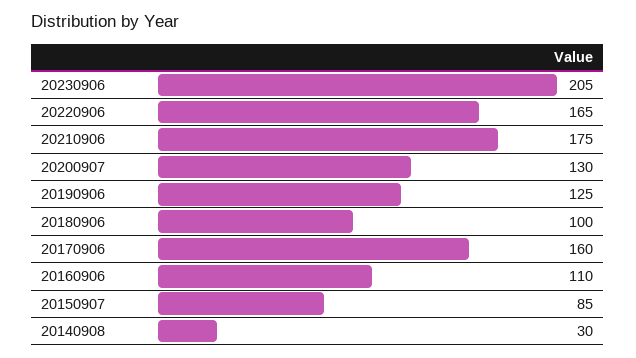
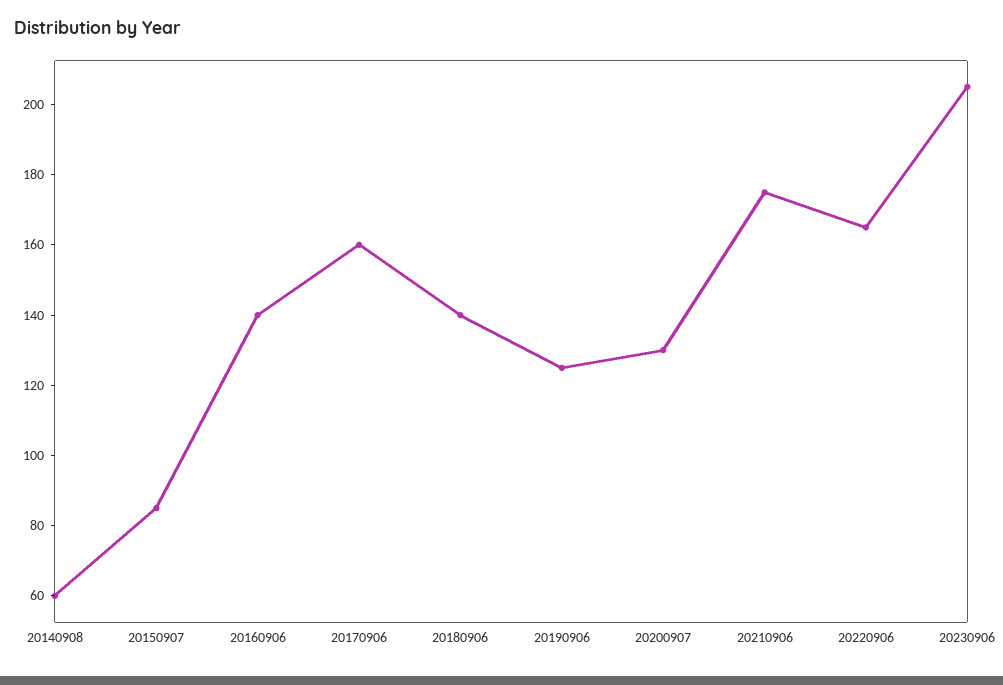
  {
    "20230906": 205,
    "20220906": 165,
    "20210906": 175,
    "20200907": 130,
    "20190906": 125,
-   "20180906": 100,
+   "20180906": 140,
    "20170906": 160,
-   "20160906": 110,
+   "20160906": 140,
    "20150907": 85,
-   "20140908": 30
+   "20140908": 60
  }

